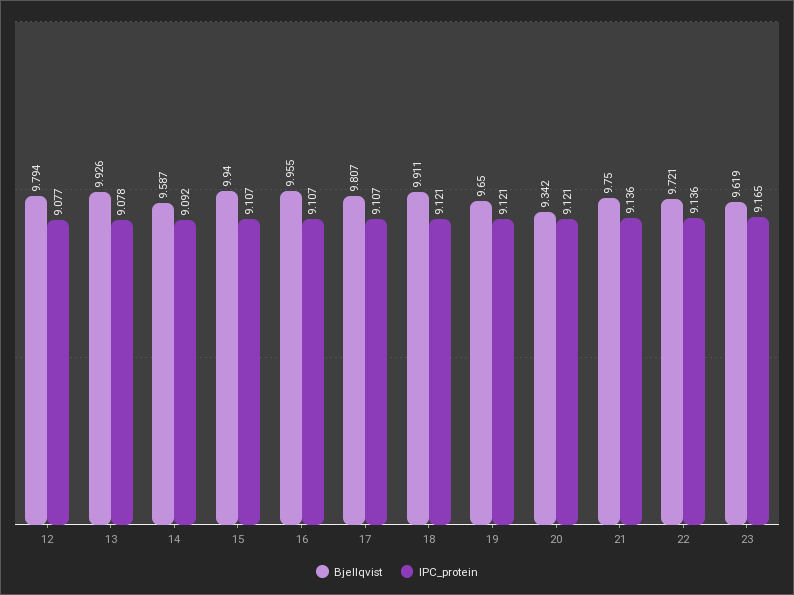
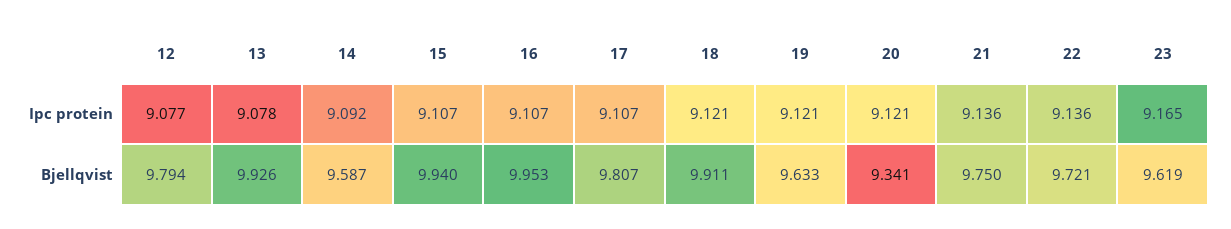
  {
    "Bjellqvist": {
      "12": 9.794,
      "13": 9.926,
      "14": 9.587,
      "15": 9.94,
-     "16": 9.955,
+     "16": 9.953,
      "17": 9.807,
      "18": 9.911,
-     "19": 9.65,
+     "19": 9.633,
-     "20": 9.342,
+     "20": 9.341,
      "21": 9.75,
      "22": 9.721,
      "23": 9.619
    },
    "IPC_protein": {
      "12": 9.077,
      "13": 9.078,
      "14": 9.092,
      "15": 9.107,
      "16": 9.107,
      "17": 9.107,
      "18": 9.121,
      "19": 9.121,
      "20": 9.121,
      "21": 9.136,
      "22": 9.136,
      "23": 9.165
    }
  }

